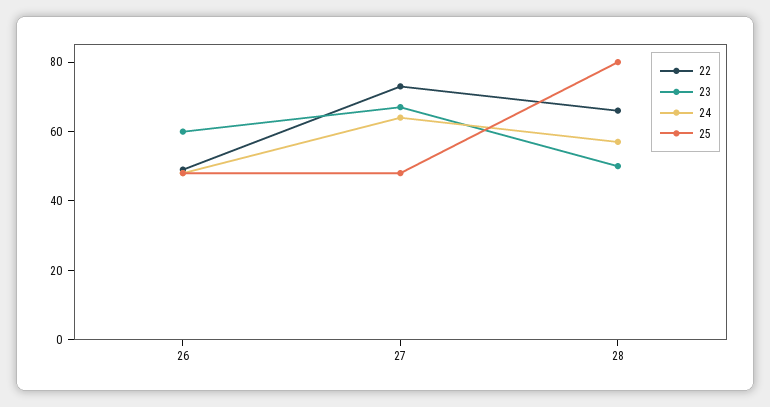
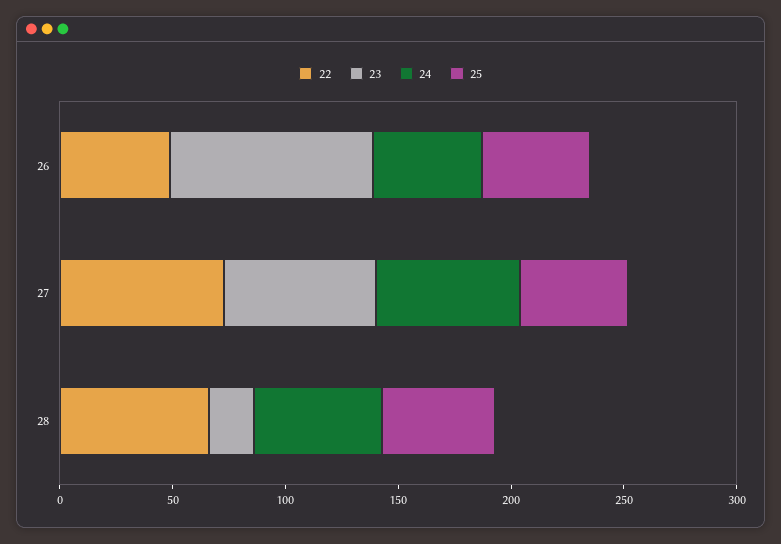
  {
    "22": {
      "26": 50,
      "27": 75,
      "28": 65
    },
    "23": {
-     "26": 60,
+     "26": 90,
      "27": 65,
-     "28": 50
+     "28": 20
    },
    "24": {
      "26": 50,
      "27": 65,
      "28": 55
    },
    "25": {
      "26": 50,
      "27": 50,
-     "28": 80
+     "28": 50
    }
  }

